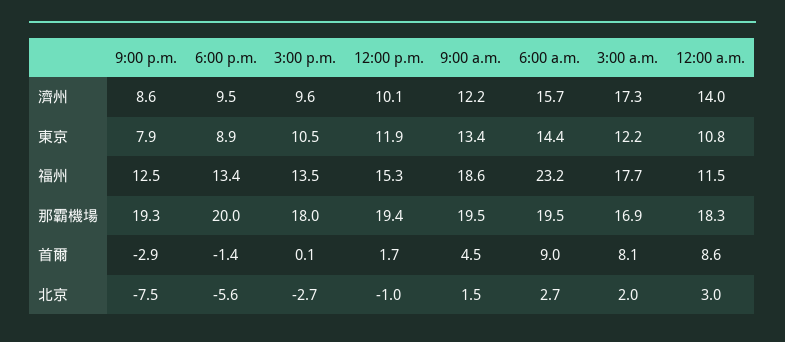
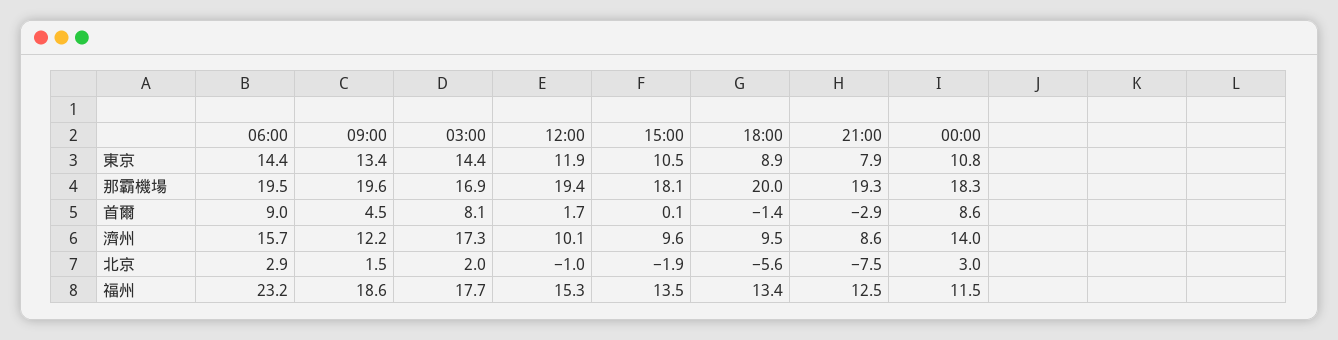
  {
    "9:00 p.m.": {
      "濟州": 8.6,
      "東京": 7.9,
      "福州": 12.5,
      "那霸機場": 19.3,
      "首爾": -2.9,
      "北京": -7.5
    },
    "6:00 p.m.": {
      "濟州": 9.5,
      "東京": 8.9,
      "福州": 13.4,
      "那霸機場": 20,
      "首爾": -1.4,
      "北京": -5.6
    },
    "3:00 p.m.": {
      "濟州": 9.6,
      "東京": 10.5,
      "福州": 13.5,
-     "那霸機場": 18,
+     "那霸機場": 18.1,
      "首爾": 0.1,
-     "北京": -2.7
+     "北京": -1.9
    },
    "12:00 p.m.": {
      "濟州": 10.1,
      "東京": 11.9,
      "福州": 15.3,
      "那霸機場": 19.4,
      "首爾": 1.7,
      "北京": -1
    },
    "9:00 a.m.": {
      "濟州": 12.2,
      "東京": 13.4,
      "福州": 18.6,
-     "那霸機場": 19.5,
+     "那霸機場": 19.6,
      "首爾": 4.5,
      "北京": 1.5
    },
    "6:00 a.m.": {
      "濟州": 15.7,
      "東京": 14.4,
      "福州": 23.2,
      "那霸機場": 19.5,
      "首爾": 9,
-     "北京": 2.7
+     "北京": 2.9
    },
    "3:00 a.m.": {
      "濟州": 17.3,
-     "東京": 12.2,
+     "東京": 14.4,
      "福州": 17.7,
      "那霸機場": 16.9,
      "首爾": 8.1,
      "北京": 2
    },
    "12:00 a.m.": {
      "濟州": 14,
      "東京": 10.8,
      "福州": 11.5,
      "那霸機場": 18.3,
      "首爾": 8.6,
      "北京": 3
    }
  }

